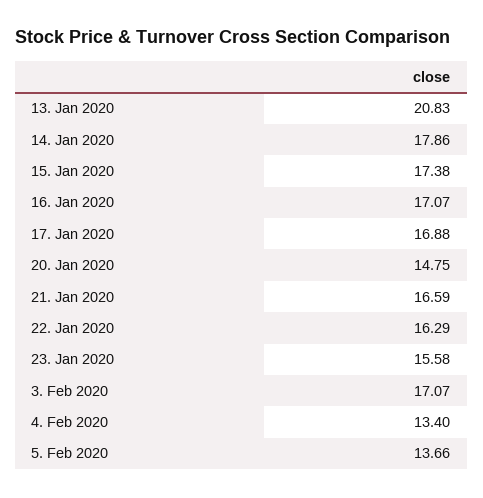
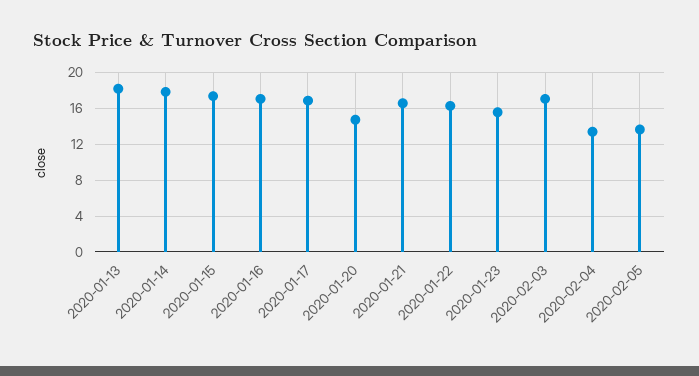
  {
-   "13. Jan 2020": 20.83,
+   "13. Jan 2020": 18,
    "14. Jan 2020": 17.86,
    "15. Jan 2020": 17.38,
    "16. Jan 2020": 17.07,
    "17. Jan 2020": 16.88,
    "20. Jan 2020": 14.75,
    "21. Jan 2020": 16.59,
    "22. Jan 2020": 16.29,
    "23. Jan 2020": 15.58,
    "3. Feb 2020": 17.07,
    "4. Feb 2020": 13.4,
    "5. Feb 2020": 13.66
  }

